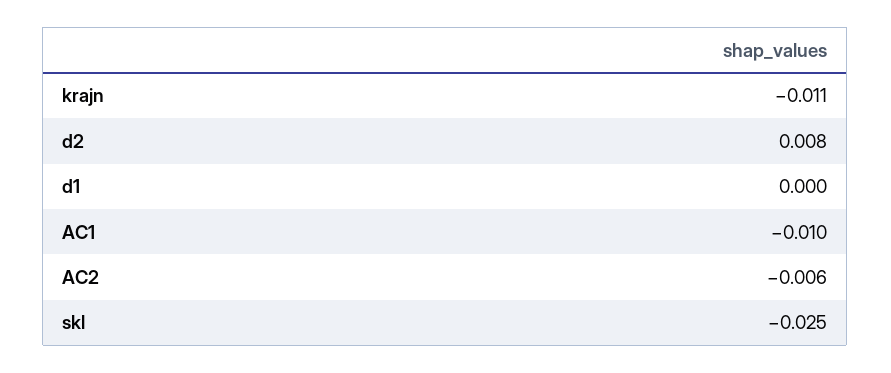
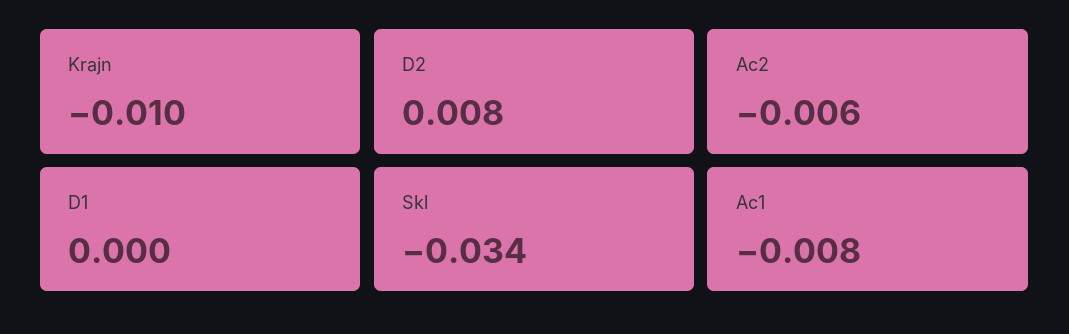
  {
-   "krajn": -0.011,
+   "krajn": -0.01,
    "d2": 0.008,
    "d1": 0,
-   "AC1": -0.01,
+   "AC1": -0.008,
    "AC2": -0.006,
-   "skl": -0.025
+   "skl": -0.034
  }

